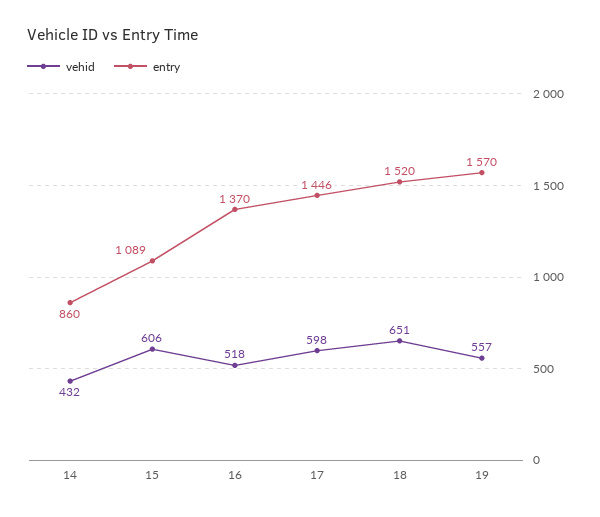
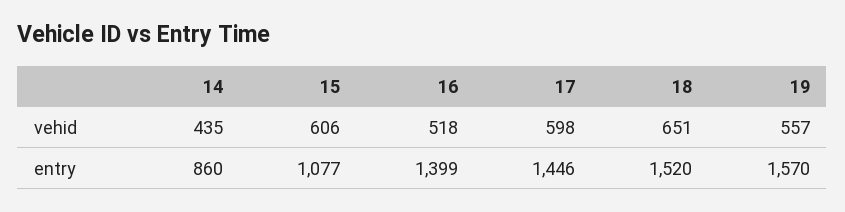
  {
    "vehid": {
-     "14": 432,
+     "14": 435,
      "15": 606,
      "16": 518,
      "17": 598,
      "18": 651,
      "19": 557
    },
    "entry": {
      "14": 860,
-     "15": 1089,
+     "15": 1077,
-     "16": 1370,
+     "16": 1399,
      "17": 1446,
      "18": 1520,
      "19": 1570
    }
  }

